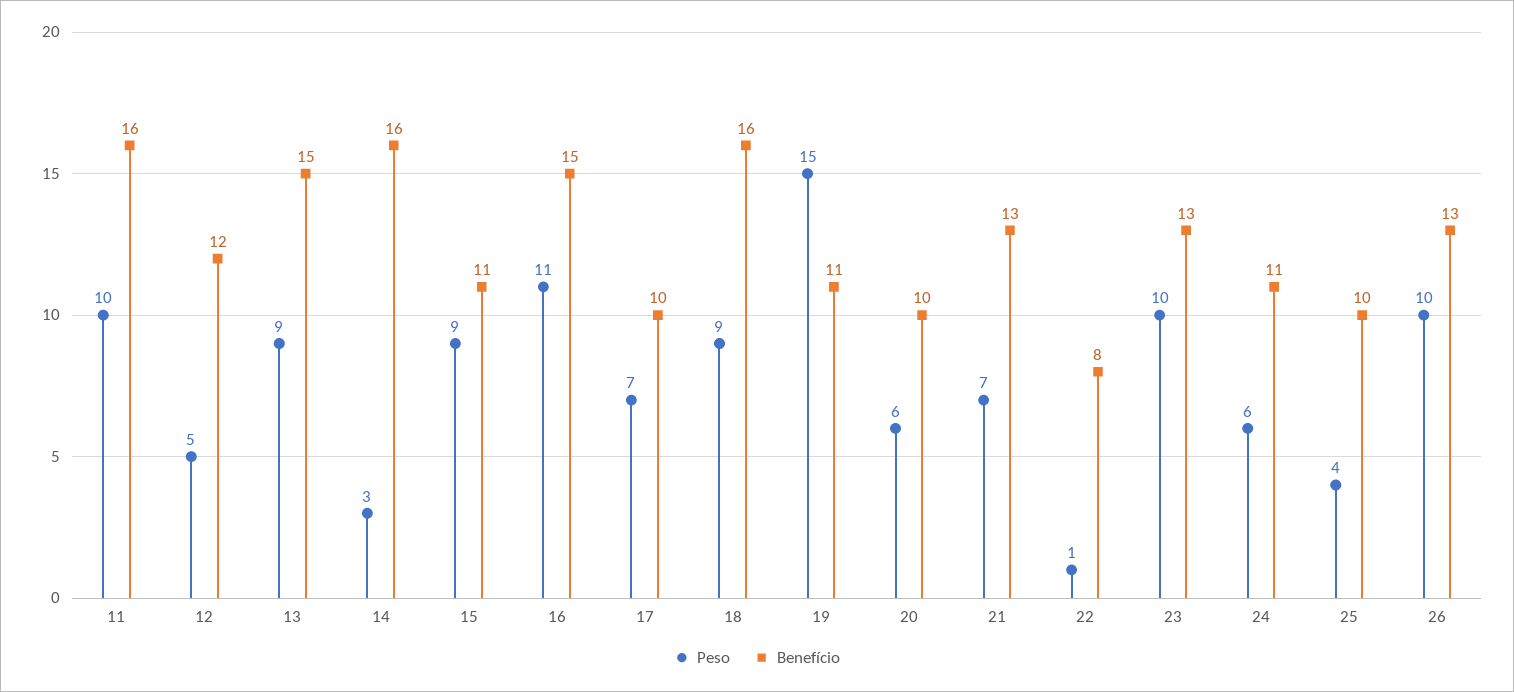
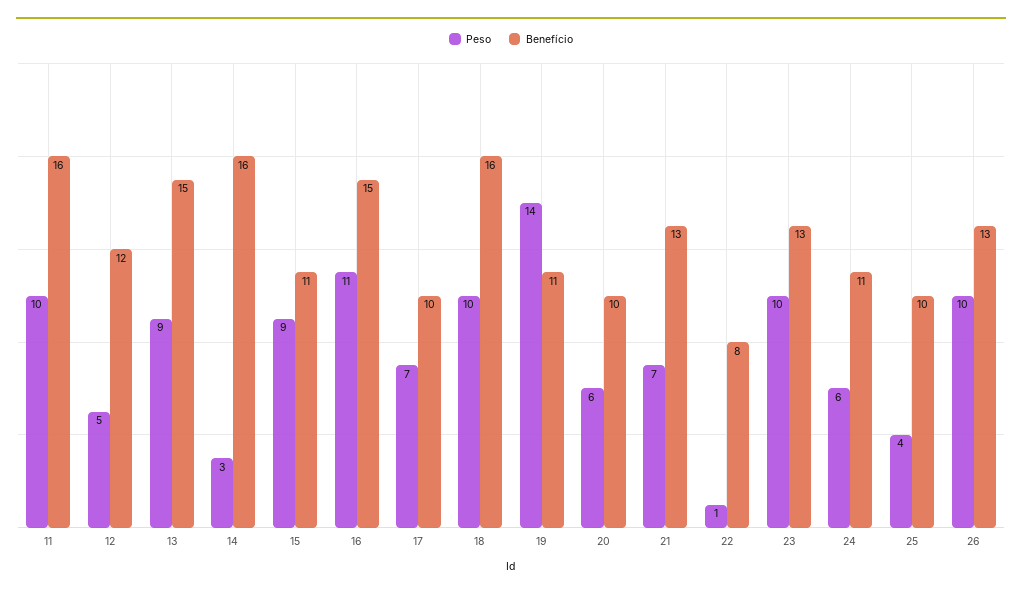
  {
    "Peso": {
      "11": 10,
      "12": 5,
      "13": 9,
      "14": 3,
      "15": 9,
      "16": 11,
      "17": 7,
-     "18": 9,
+     "18": 10,
-     "19": 15,
+     "19": 14,
      "20": 6,
      "21": 7,
      "22": 1,
      "23": 10,
      "24": 6,
      "25": 4,
      "26": 10
    },
    "Benefício": {
      "11": 16,
      "12": 12,
      "13": 15,
      "14": 16,
      "15": 11,
      "16": 15,
      "17": 10,
      "18": 16,
      "19": 11,
      "20": 10,
      "21": 13,
      "22": 8,
      "23": 13,
      "24": 11,
      "25": 10,
      "26": 13
    }
  }

